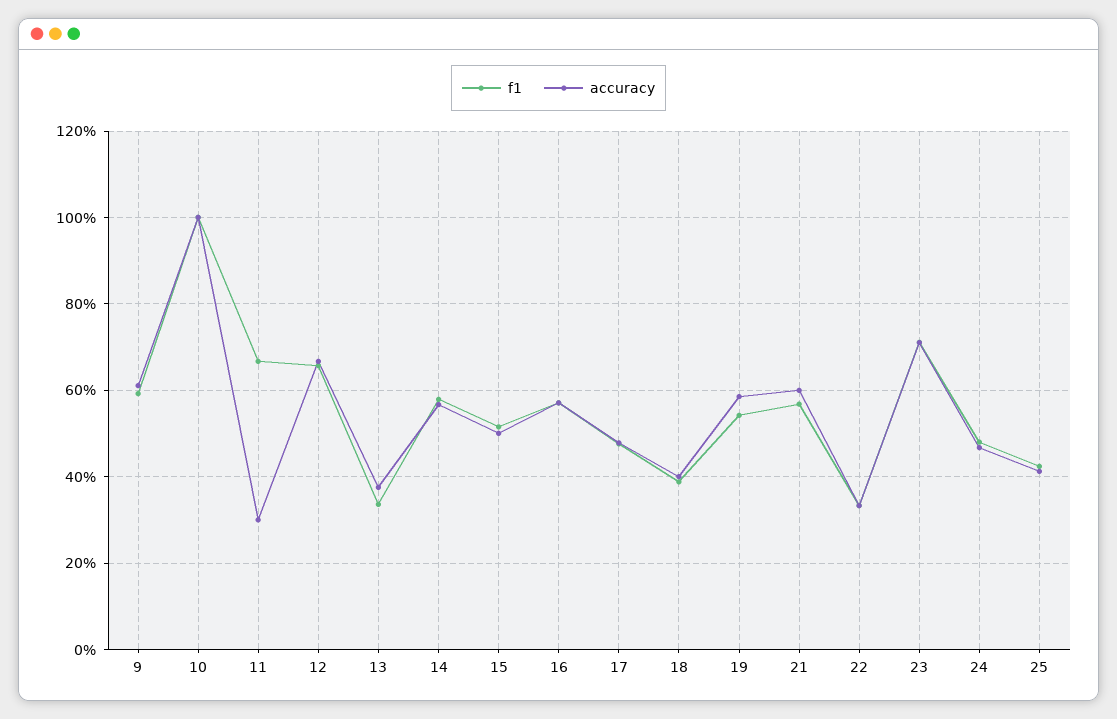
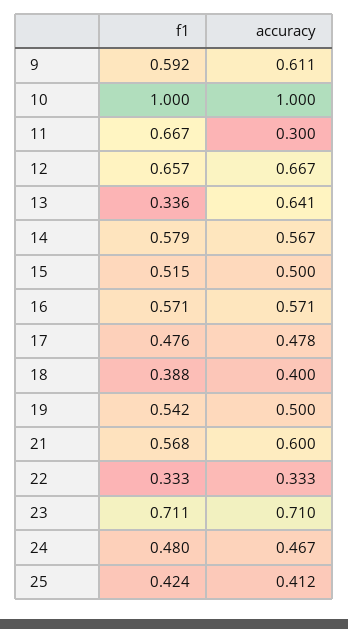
  {
    "f1": {
      "9": 0.592,
      "10": 1,
      "11": 0.667,
      "12": 0.657,
      "13": 0.336,
      "14": 0.579,
      "15": 0.515,
      "16": 0.571,
      "17": 0.476,
      "18": 0.388,
      "19": 0.542,
      "21": 0.568,
      "22": 0.333,
      "23": 0.711,
      "24": 0.48,
      "25": 0.424
    },
    "accuracy": {
      "9": 0.611,
      "10": 1,
      "11": 0.3,
      "12": 0.667,
-     "13": 0.38,
+     "13": 0.641,
      "14": 0.567,
      "15": 0.5,
      "16": 0.571,
      "17": 0.478,
      "18": 0.4,
-     "19": 0.58,
+     "19": 0.5,
      "21": 0.6,
      "22": 0.333,
      "23": 0.71,
      "24": 0.467,
      "25": 0.412
    }
  }

